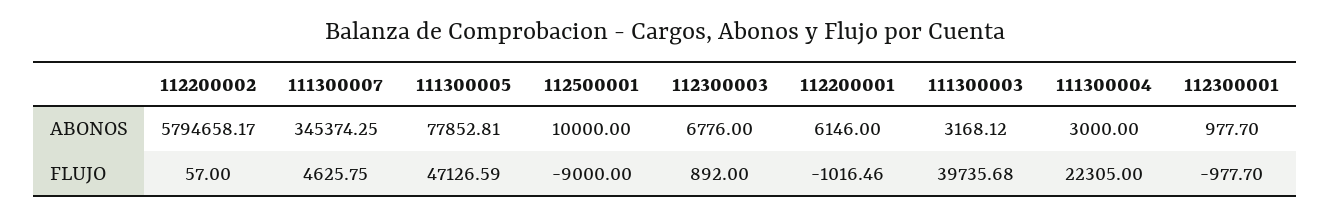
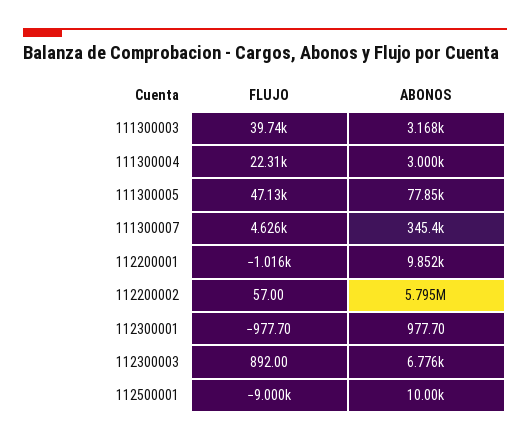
  {
    "112200002": {
      "ABONOS": 5794658.17,
      "FLUJO": 57
    },
    "111300007": {
      "ABONOS": 345374.25,
      "FLUJO": 4625.75
    },
    "111300005": {
      "ABONOS": 77852.81,
      "FLUJO": 47126.59
    },
    "112500001": {
      "ABONOS": 10000,
      "FLUJO": -9000
    },
    "112300003": {
      "ABONOS": 6776,
      "FLUJO": 892
    },
    "112200001": {
-     "ABONOS": 6146,
+     "ABONOS": 9852,
      "FLUJO": -1016.46
    },
    "111300003": {
      "ABONOS": 3168.12,
      "FLUJO": 39735.68
    },
    "111300004": {
      "ABONOS": 3000,
      "FLUJO": 22305
    },
    "112300001": {
      "ABONOS": 977.7,
      "FLUJO": -977.7
    }
  }

